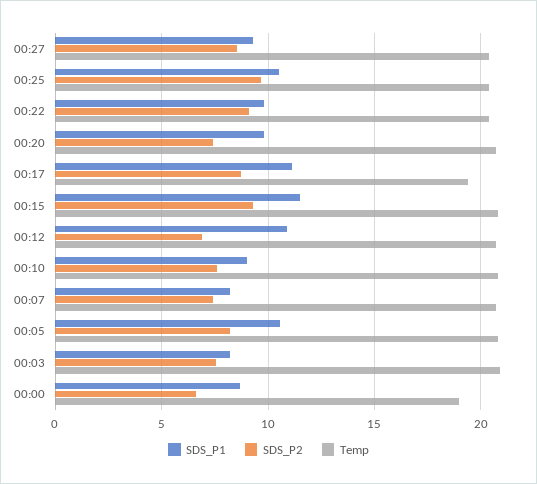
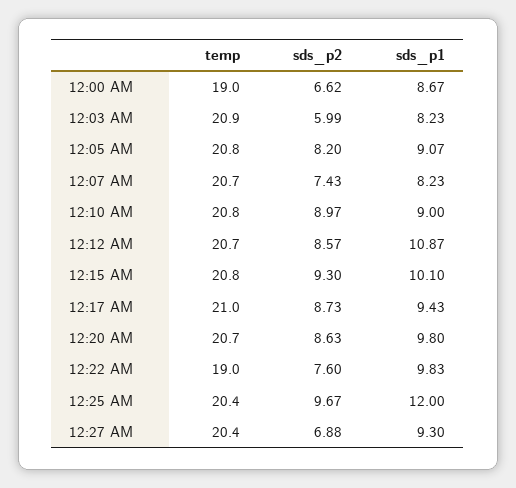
  {
    "SDS_P1": {
      "00:27": 9.3,
-     "00:25": 10.5,
+     "00:25": 12,
      "00:22": 9.83,
      "00:20": 9.8,
-     "00:17": 11,
+     "00:17": 9.43,
-     "00:15": 11.5,
+     "00:15": 10.1,
      "00:12": 10.87,
      "00:10": 9,
      "00:07": 8.23,
-     "00:05": 10.5,
+     "00:05": 9.07,
      "00:03": 8.23,
      "00:00": 8.67
    },
    "SDS_P2": {
-     "00:27": 8.5,
+     "00:27": 6.88,
      "00:25": 9.67,
-     "00:22": 9,
+     "00:22": 7.6,
-     "00:20": 7.5,
+     "00:20": 8.63,
      "00:17": 8.73,
      "00:15": 9.3,
-     "00:12": 7,
+     "00:12": 8.57,
-     "00:10": 7.5,
+     "00:10": 8.97,
      "00:07": 7.43,
      "00:05": 8.2,
-     "00:03": 7.5,
+     "00:03": 5.99,
      "00:00": 6.62
    },
    "Temp": {
      "00:27": 20.4,
      "00:25": 20.4,
-     "00:22": 20.5,
+     "00:22": 19,
      "00:20": 20.7,
-     "00:17": 19.5,
+     "00:17": 21,
      "00:15": 20.8,
      "00:12": 20.7,
      "00:10": 20.8,
      "00:07": 20.7,
      "00:05": 20.8,
      "00:03": 20.9,
      "00:00": 19
    }
  }

